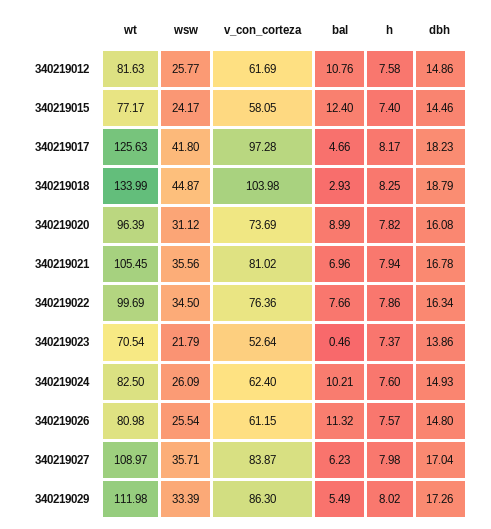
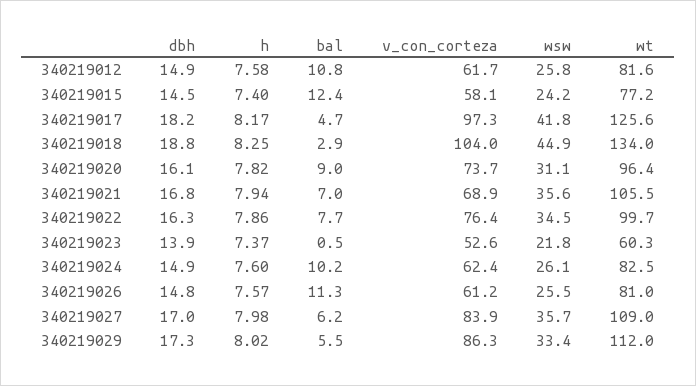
  {
    "wt": {
      "340219012": 81.63,
      "340219015": 77.17,
      "340219017": 125.63,
      "340219018": 133.99,
      "340219020": 96.39,
      "340219021": 105.45,
      "340219022": 99.69,
-     "340219023": 70.54,
+     "340219023": 60.3,
      "340219024": 82.5,
      "340219026": 80.98,
      "340219027": 108.97,
      "340219029": 111.98
    },
    "wsw": {
      "340219012": 25.77,
      "340219015": 24.17,
      "340219017": 41.8,
      "340219018": 44.87,
      "340219020": 31.12,
      "340219021": 35.56,
      "340219022": 34.5,
      "340219023": 21.79,
      "340219024": 26.09,
      "340219026": 25.54,
      "340219027": 35.71,
      "340219029": 33.39
    },
    "v_con_corteza": {
      "340219012": 61.69,
      "340219015": 58.05,
      "340219017": 97.28,
      "340219018": 103.98,
      "340219020": 73.69,
-     "340219021": 81.02,
+     "340219021": 68.9,
      "340219022": 76.36,
      "340219023": 52.64,
      "340219024": 62.4,
      "340219026": 61.15,
      "340219027": 83.87,
      "340219029": 86.3
    },
    "bal": {
      "340219012": 10.76,
      "340219015": 12.4,
      "340219017": 4.66,
      "340219018": 2.93,
      "340219020": 8.99,
      "340219021": 6.96,
      "340219022": 7.66,
      "340219023": 0.46,
      "340219024": 10.21,
      "340219026": 11.32,
      "340219027": 6.23,
      "340219029": 5.49
    },
    "h": {
      "340219012": 7.58,
      "340219015": 7.4,
      "340219017": 8.17,
      "340219018": 8.25,
      "340219020": 7.82,
      "340219021": 7.94,
      "340219022": 7.86,
      "340219023": 7.37,
      "340219024": 7.6,
      "340219026": 7.57,
      "340219027": 7.98,
      "340219029": 8.02
    },
    "dbh": {
      "340219012": 14.86,
      "340219015": 14.46,
      "340219017": 18.23,
      "340219018": 18.79,
      "340219020": 16.08,
      "340219021": 16.78,
      "340219022": 16.34,
      "340219023": 13.86,
      "340219024": 14.93,
      "340219026": 14.8,
      "340219027": 17.04,
      "340219029": 17.26
    }
  }

